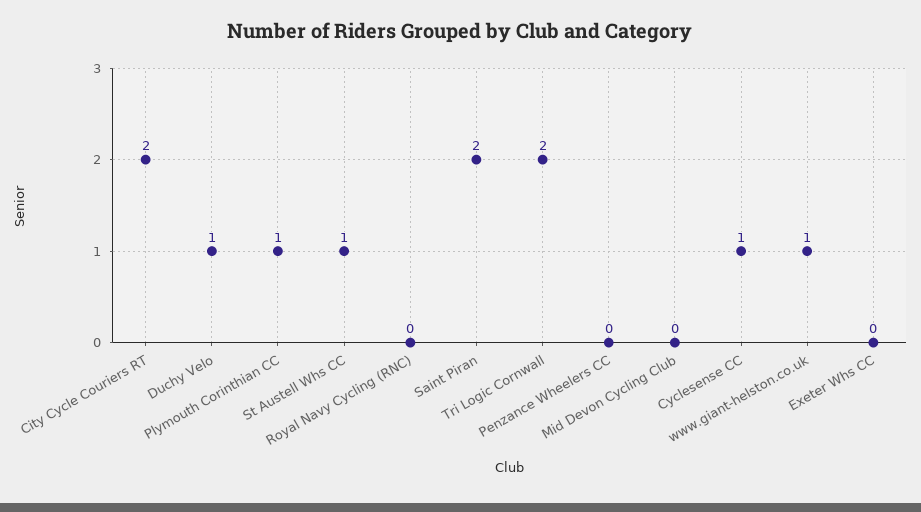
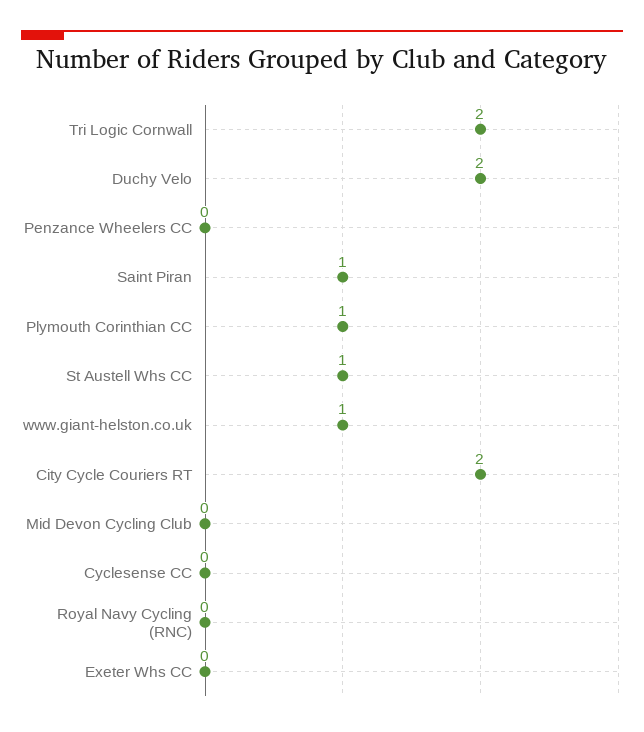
  {
    "City Cycle Couriers RT": 2,
-   "Duchy Velo": 1,
+   "Duchy Velo": 2,
    "Plymouth Corinthian CC": 1,
    "St Austell Whs CC": 1,
    "Royal Navy Cycling (RNC)": 0,
-   "Saint Piran": 2,
+   "Saint Piran": 1,
    "Tri Logic Cornwall": 2,
    "Penzance Wheelers CC": 0,
    "Mid Devon Cycling Club": 0,
-   "Cyclesense CC": 1,
+   "Cyclesense CC": 0,
    "www.giant-helston.co.uk": 1,
    "Exeter Whs CC": 0
  }

